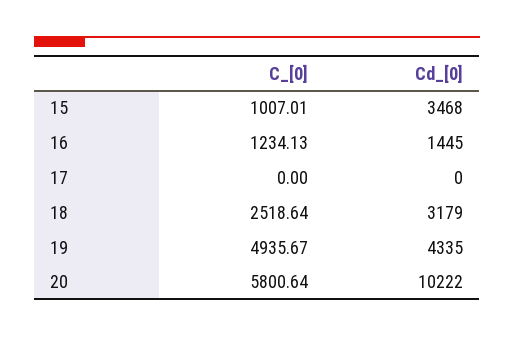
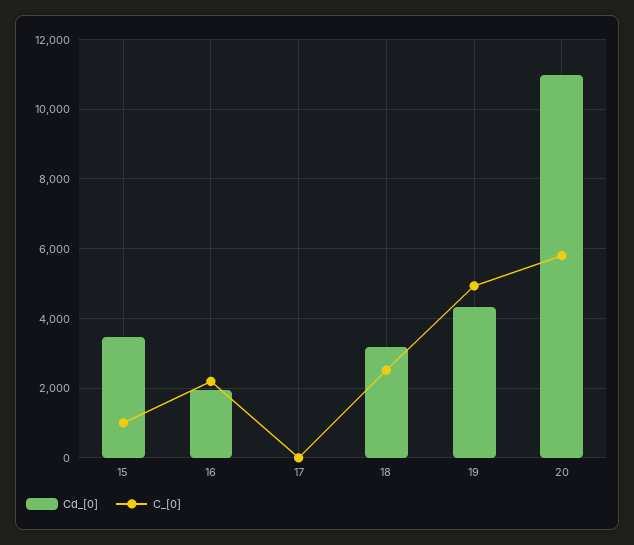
  {
    "C_[0]": {
      "15": 1007.01,
-     "16": 1234.13,
+     "16": 2200,
      "17": 0,
      "18": 2518.64,
      "19": 4935.67,
      "20": 5800.64
    },
    "Cd_[0]": {
      "15": 3468,
-     "16": 1445,
+     "16": 2000,
      "17": 0,
      "18": 3179,
      "19": 4335,
-     "20": 10222
+     "20": 11000
    }
  }

